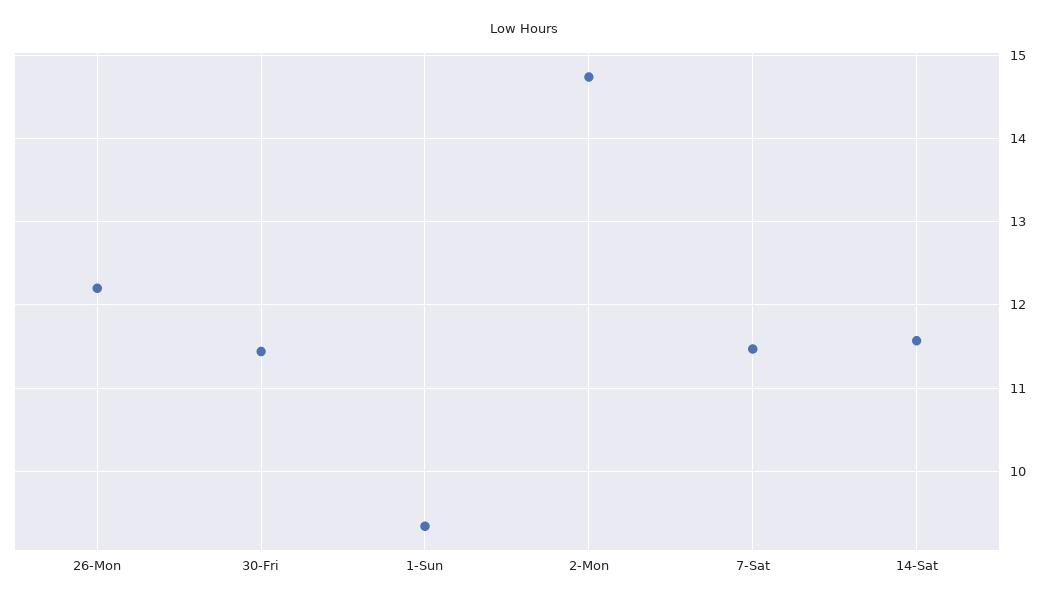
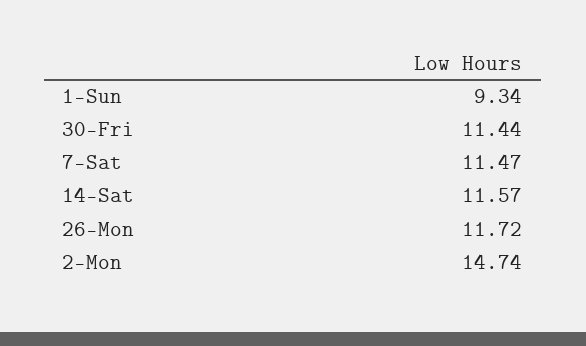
  {
-   "26-Mon": 12.2,
+   "26-Mon": 11.72,
    "30-Fri": 11.44,
    "1-Sun": 9.34,
    "2-Mon": 14.74,
    "7-Sat": 11.47,
    "14-Sat": 11.57
  }

